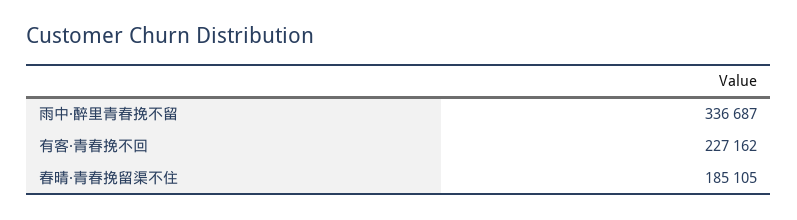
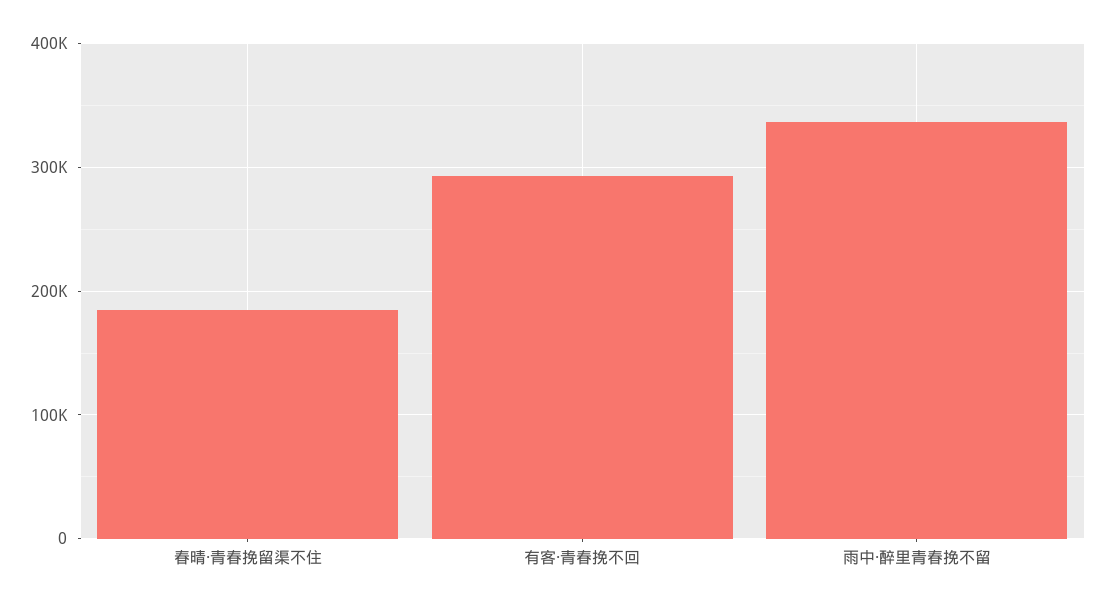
  {
    "雨中·醉里青春挽不留": 336687,
-   "有客·青春挽不回": 227162,
+   "有客·青春挽不回": 290000,
    "春晴·青春挽留渠不住": 185105
  }

